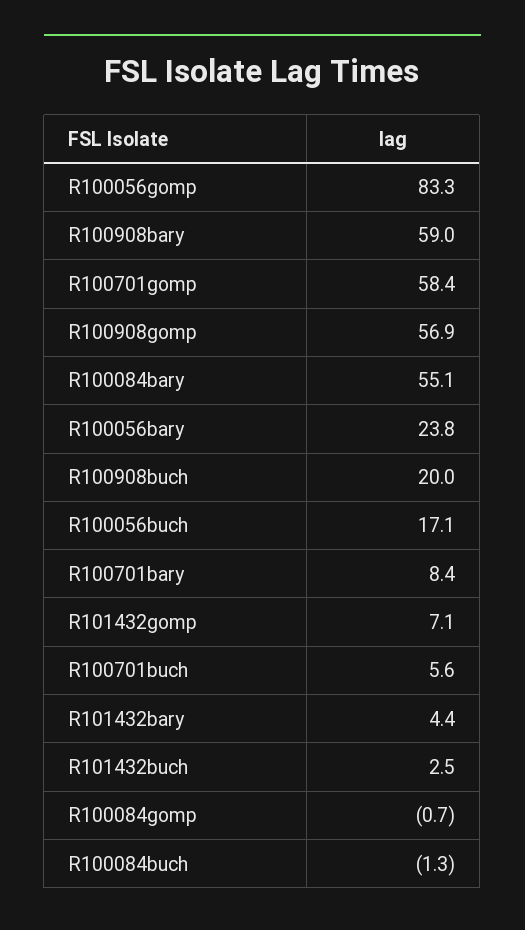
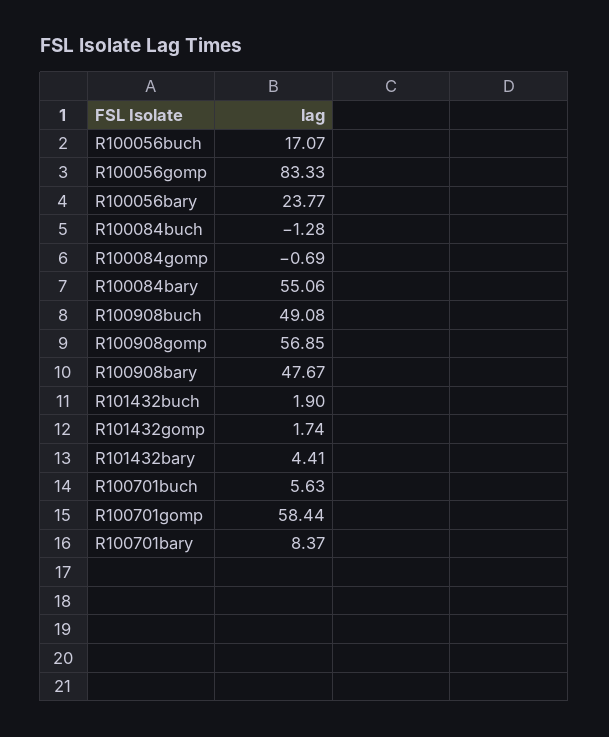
  {
    "R100056gomp": 83.33,
-   "R100908bary": 59,
+   "R100908bary": 47.67,
    "R100701gomp": 58.44,
    "R100908gomp": 56.85,
    "R100084bary": 55.06,
    "R100056bary": 23.77,
-   "R100908buch": 20,
+   "R100908buch": 49.08,
    "R100056buch": 17.07,
    "R100701bary": 8.37,
-   "R101432gomp": 7.1,
+   "R101432gomp": 1.74,
    "R100701buch": 5.63,
    "R101432bary": 4.41,
-   "R101432buch": 2.5,
+   "R101432buch": 1.9,
    "R100084gomp": -0.69,
    "R100084buch": -1.28
  }

